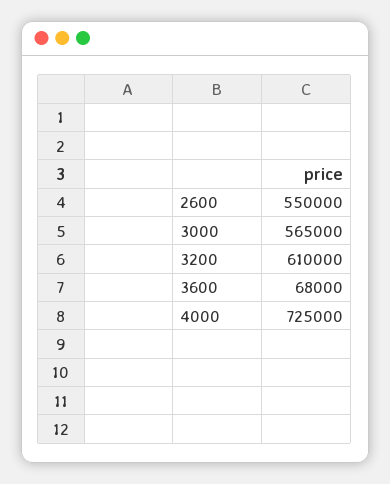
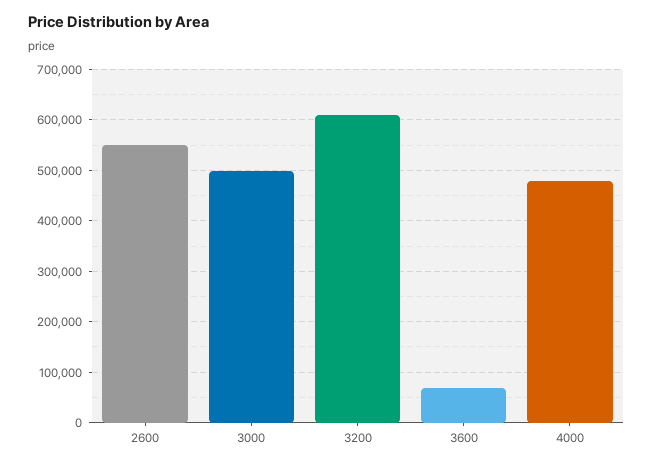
  {
    "2600": 550000,
-   "3000": 565000,
+   "3000": 500000,
    "3200": 610000,
    "3600": 68000,
-   "4000": 725000
+   "4000": 480000
  }

